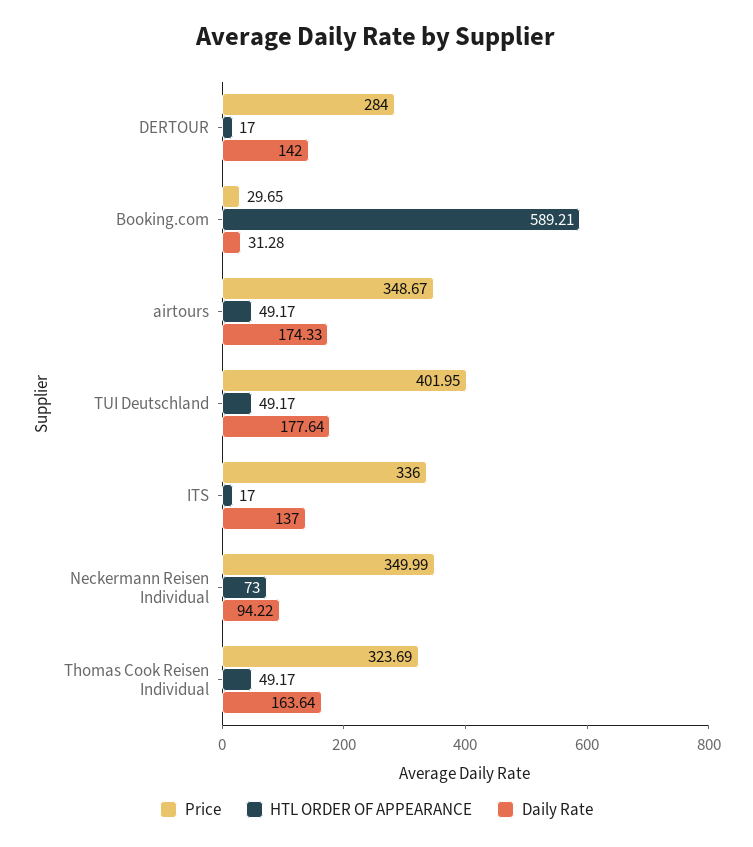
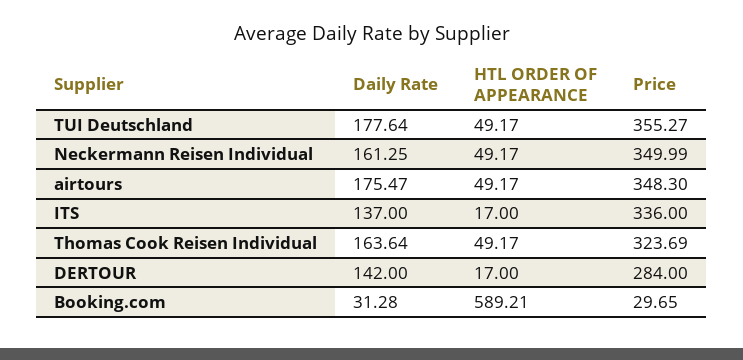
  {
    "Price": {
      "DERTOUR": 284,
      "Booking.com": 29.65,
-     "airtours": 348.67,
+     "airtours": 348.3,
-     "TUI Deutschland": 401.95,
+     "TUI Deutschland": 355.27,
      "ITS": 336,
      "Neckermann Reisen Individual": 349.99,
      "Thomas Cook Reisen Individual": 323.69
    },
    "HTL ORDER OF APPEARANCE": {
      "DERTOUR": 17,
      "Booking.com": 589.21,
      "airtours": 49.17,
      "TUI Deutschland": 49.17,
      "ITS": 17,
-     "Neckermann Reisen Individual": 73,
+     "Neckermann Reisen Individual": 49.17,
      "Thomas Cook Reisen Individual": 49.17
    },
    "Daily Rate": {
      "DERTOUR": 142,
      "Booking.com": 31.28,
-     "airtours": 174.33,
+     "airtours": 175.47,
      "TUI Deutschland": 177.64,
      "ITS": 137,
-     "Neckermann Reisen Individual": 94.22,
+     "Neckermann Reisen Individual": 161.25,
      "Thomas Cook Reisen Individual": 163.64
    }
  }

